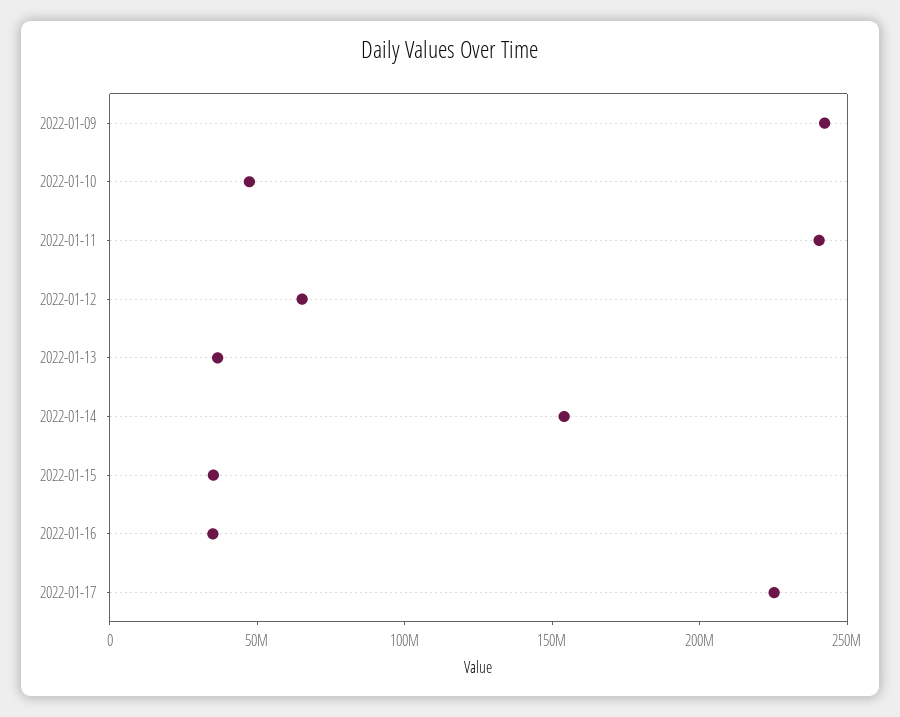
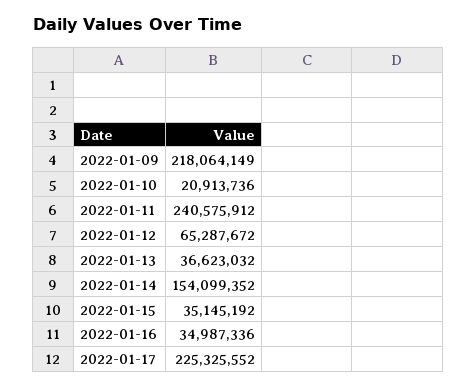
  {
-   "2022-01-09": 240000000,
+   "2022-01-09": 218064149,
-   "2022-01-10": 50000000,
+   "2022-01-10": 20913736,
    "2022-01-11": 240575912,
    "2022-01-12": 65287672,
    "2022-01-13": 36623032,
    "2022-01-14": 154099352,
    "2022-01-15": 35145192,
    "2022-01-16": 34987336,
    "2022-01-17": 225325552
  }

